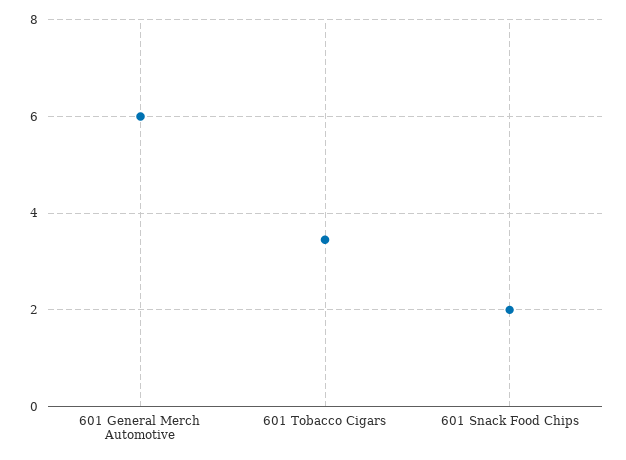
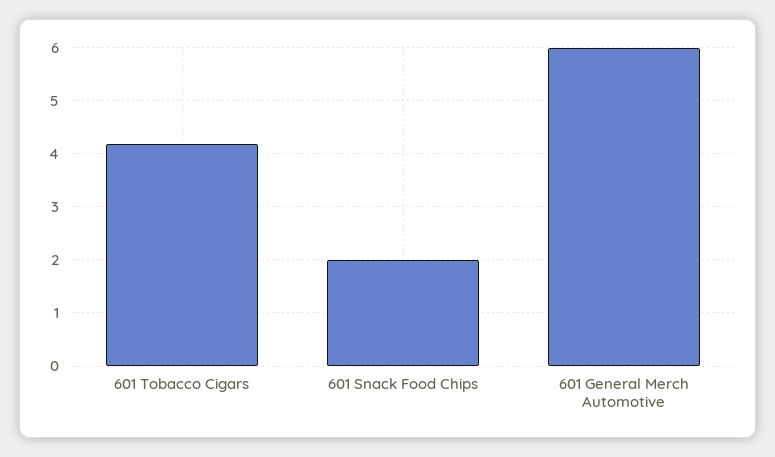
  {
    "601 General Merch Automotive": 6,
-   "601 Tobacco Cigars": 3.4,
+   "601 Tobacco Cigars": 4.2,
    "601 Snack Food Chips": 2
  }

